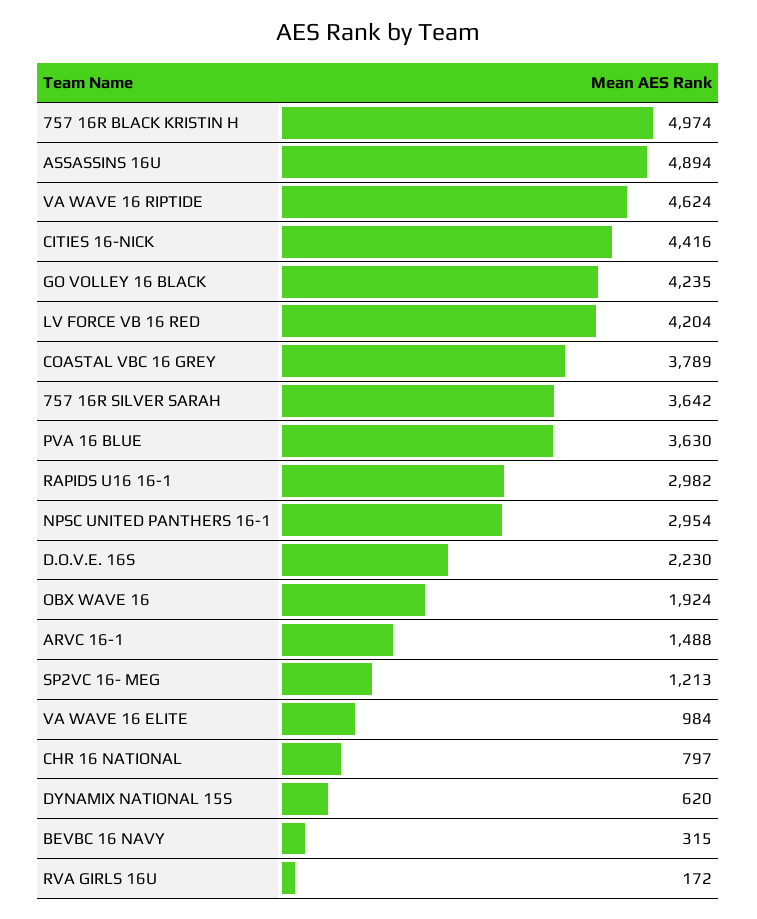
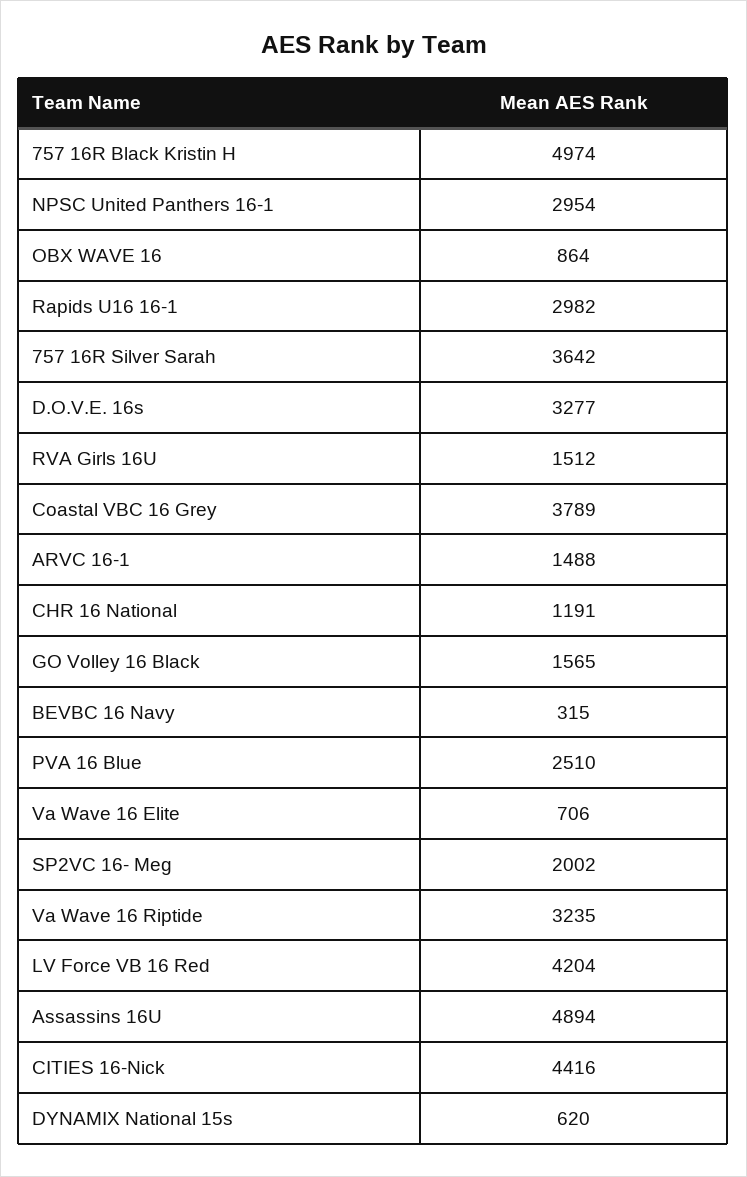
  {
    "757 16R BLACK KRISTIN H": 4974,
    "ASSASSINS 16U": 4894,
-   "VA WAVE 16 RIPTIDE": 4624,
+   "VA WAVE 16 RIPTIDE": 3235,
    "CITIES 16-NICK": 4416,
-   "GO VOLLEY 16 BLACK": 4235,
+   "GO VOLLEY 16 BLACK": 1565,
    "LV FORCE VB 16 RED": 4204,
    "COASTAL VBC 16 GREY": 3789,
    "757 16R SILVER SARAH": 3642,
-   "PVA 16 BLUE": 3630,
+   "PVA 16 BLUE": 2510,
    "RAPIDS U16 16-1": 2982,
    "NPSC UNITED PANTHERS 16-1": 2954,
-   "D.O.V.E. 16S": 2230,
+   "D.O.V.E. 16S": 3277,
-   "OBX WAVE 16": 1924,
+   "OBX WAVE 16": 864,
    "ARVC 16-1": 1488,
-   "SP2VC 16- MEG": 1213,
+   "SP2VC 16- MEG": 2002,
-   "VA WAVE 16 ELITE": 984,
+   "VA WAVE 16 ELITE": 706,
-   "CHR 16 NATIONAL": 797,
+   "CHR 16 NATIONAL": 1191,
    "DYNAMIX NATIONAL 15S": 620,
    "BEVBC 16 NAVY": 315,
-   "RVA GIRLS 16U": 172
+   "RVA GIRLS 16U": 1512
  }

